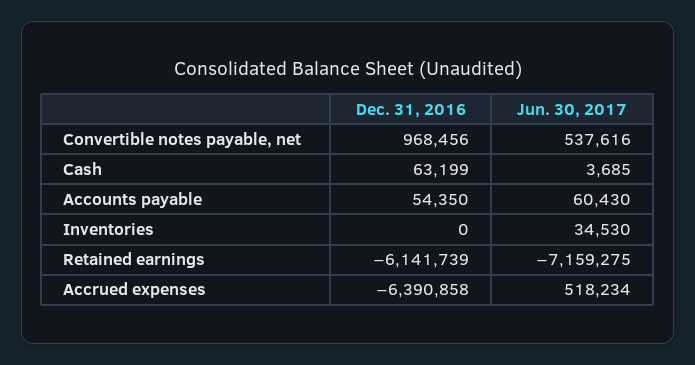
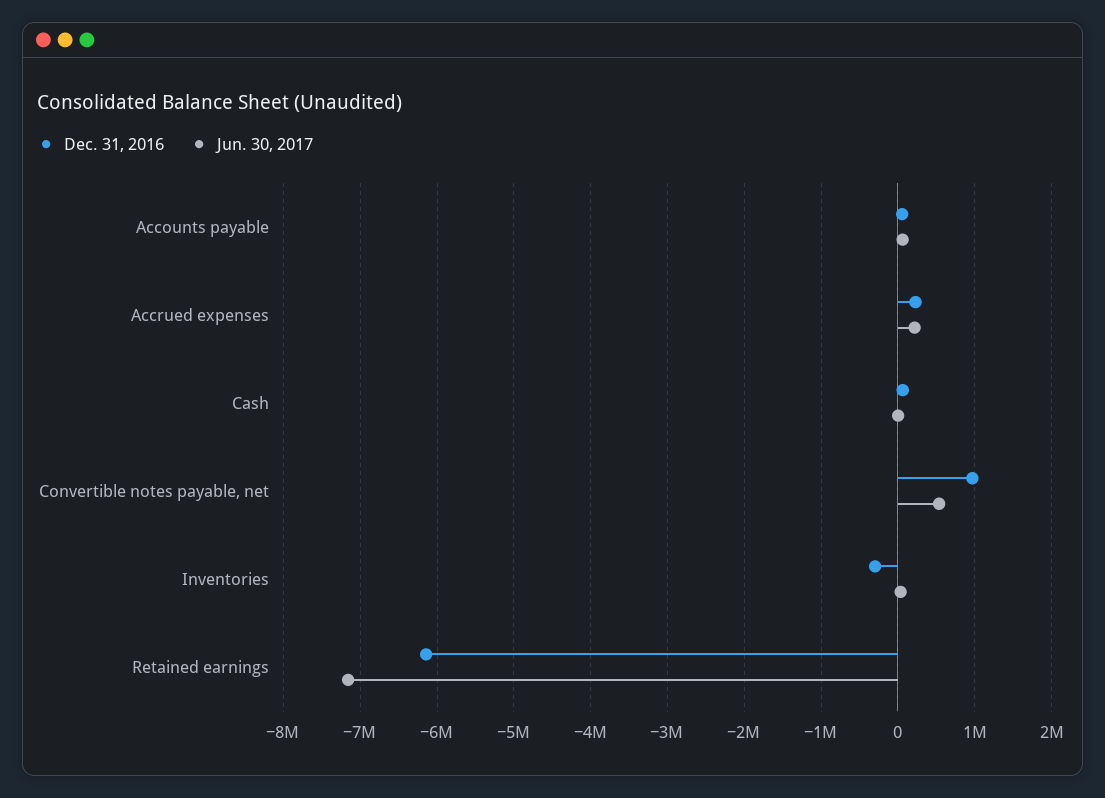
  {
    "Dec. 31, 2016": {
      "Convertible notes payable, net": 968456,
      "Cash": 63199,
      "Accounts payable": 54350,
-     "Inventories": 0,
+     "Inventories": -300000,
      "Retained earnings": -6141739,
-     "Accrued expenses": -6390858
+     "Accrued expenses": 200000
    },
    "Jun. 30, 2017": {
      "Convertible notes payable, net": 537616,
      "Cash": 3685,
      "Accounts payable": 60430,
      "Inventories": 34530,
      "Retained earnings": -7159275,
-     "Accrued expenses": 518234
+     "Accrued expenses": 200000
    }
  }

